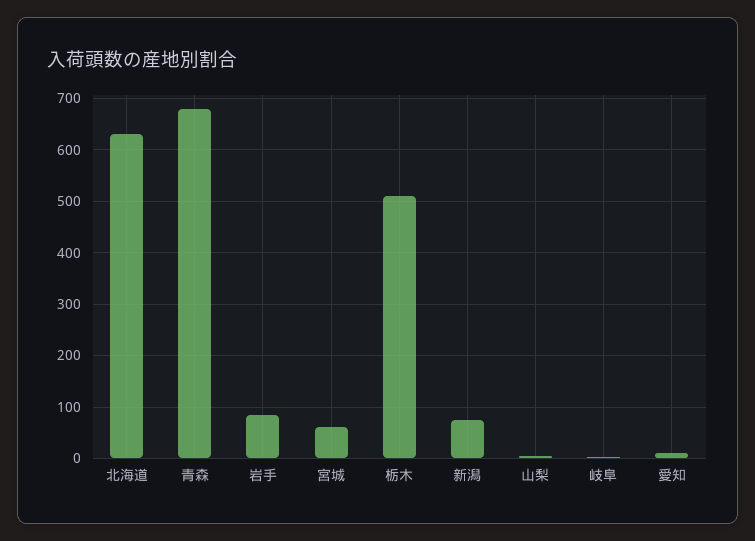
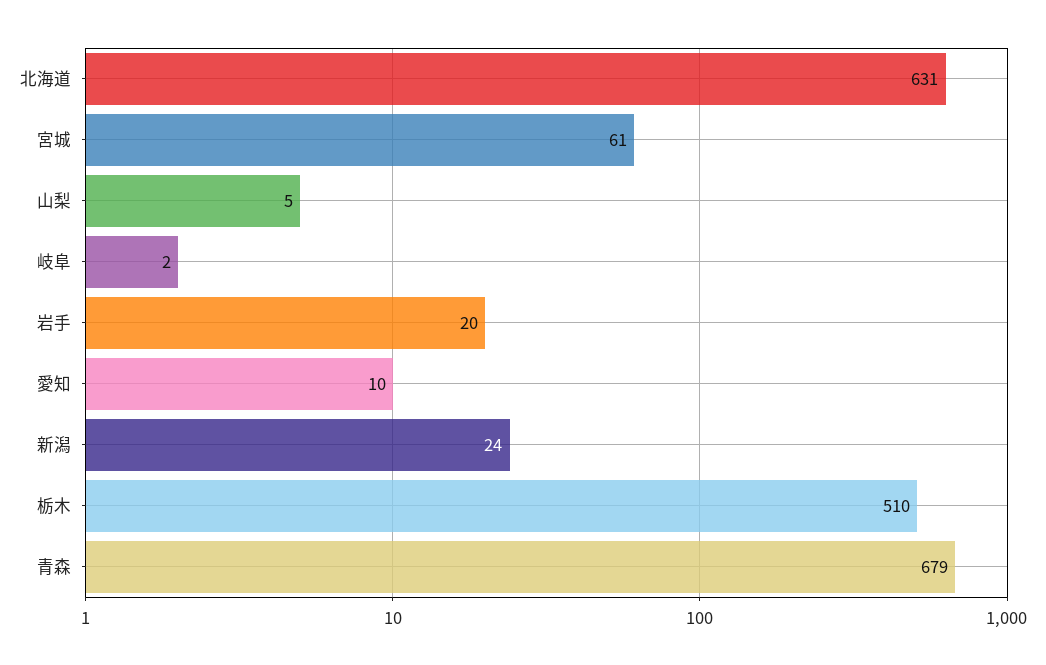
  {
    "北海道": 631,
    "青森": 679,
-   "岩手": 80,
+   "岩手": 20,
    "宮城": 61,
    "栃木": 510,
-   "新潟": 80,
+   "新潟": 24,
    "山梨": 5,
    "岐阜": 2,
    "愛知": 10
  }

